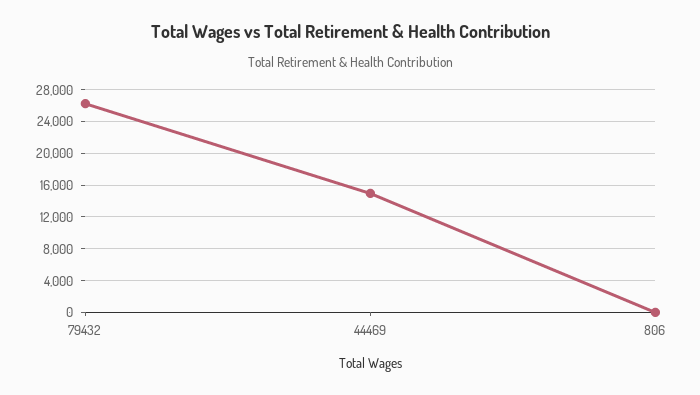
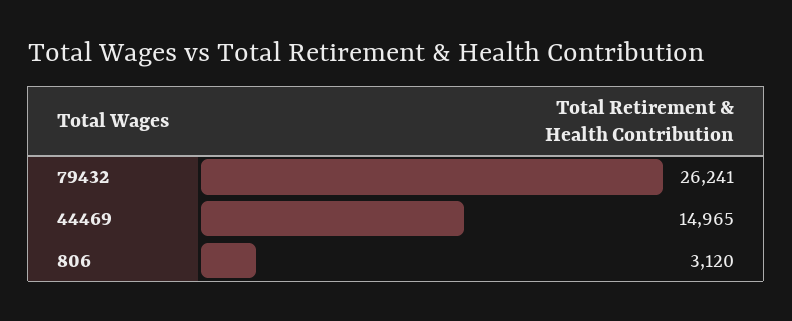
  {
    "79432": 26241,
    "44469": 14965,
-   "806": 0
+   "806": 3120
  }

